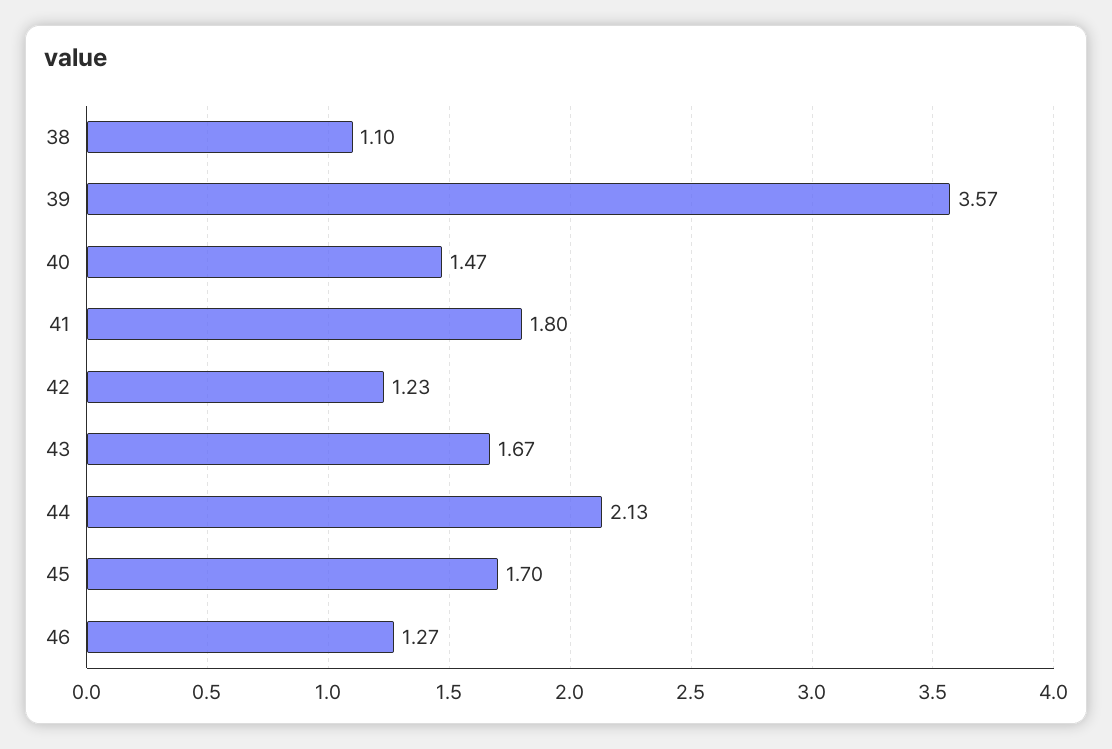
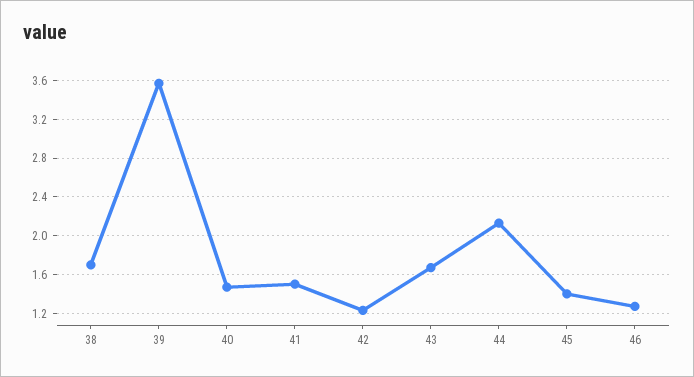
  {
-   "38": 1.1,
+   "38": 1.7,
    "39": 3.57,
    "40": 1.47,
-   "41": 1.8,
+   "41": 1.5,
    "42": 1.23,
    "43": 1.67,
    "44": 2.13,
-   "45": 1.7,
+   "45": 1.4,
    "46": 1.27
  }

